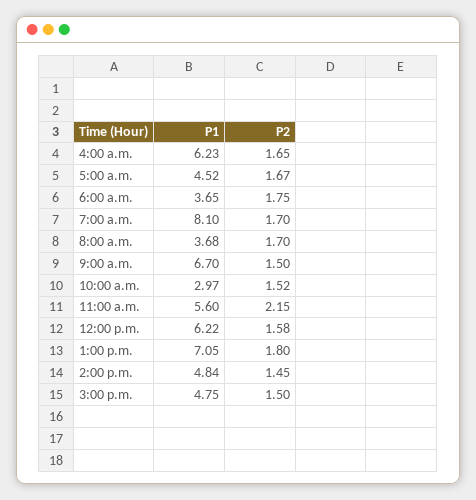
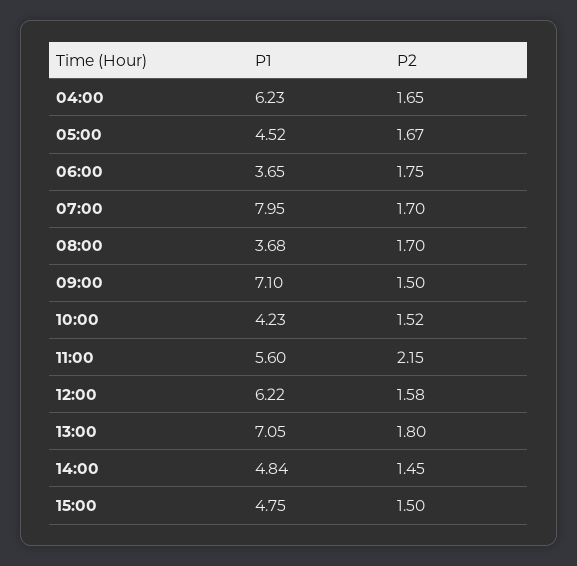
  {
    "P1": {
      "4:00 a.m.": 6.23,
      "5:00 a.m.": 4.52,
      "6:00 a.m.": 3.65,
-     "7:00 a.m.": 8.1,
+     "7:00 a.m.": 7.95,
      "8:00 a.m.": 3.68,
-     "9:00 a.m.": 6.7,
+     "9:00 a.m.": 7.1,
-     "10:00 a.m.": 2.97,
+     "10:00 a.m.": 4.23,
      "11:00 a.m.": 5.6,
      "12:00 p.m.": 6.22,
      "1:00 p.m.": 7.05,
      "2:00 p.m.": 4.84,
      "3:00 p.m.": 4.75
    },
    "P2": {
      "4:00 a.m.": 1.65,
      "5:00 a.m.": 1.67,
      "6:00 a.m.": 1.75,
      "7:00 a.m.": 1.7,
      "8:00 a.m.": 1.7,
      "9:00 a.m.": 1.5,
      "10:00 a.m.": 1.52,
      "11:00 a.m.": 2.15,
      "12:00 p.m.": 1.58,
      "1:00 p.m.": 1.8,
      "2:00 p.m.": 1.45,
      "3:00 p.m.": 1.5
    }
  }

